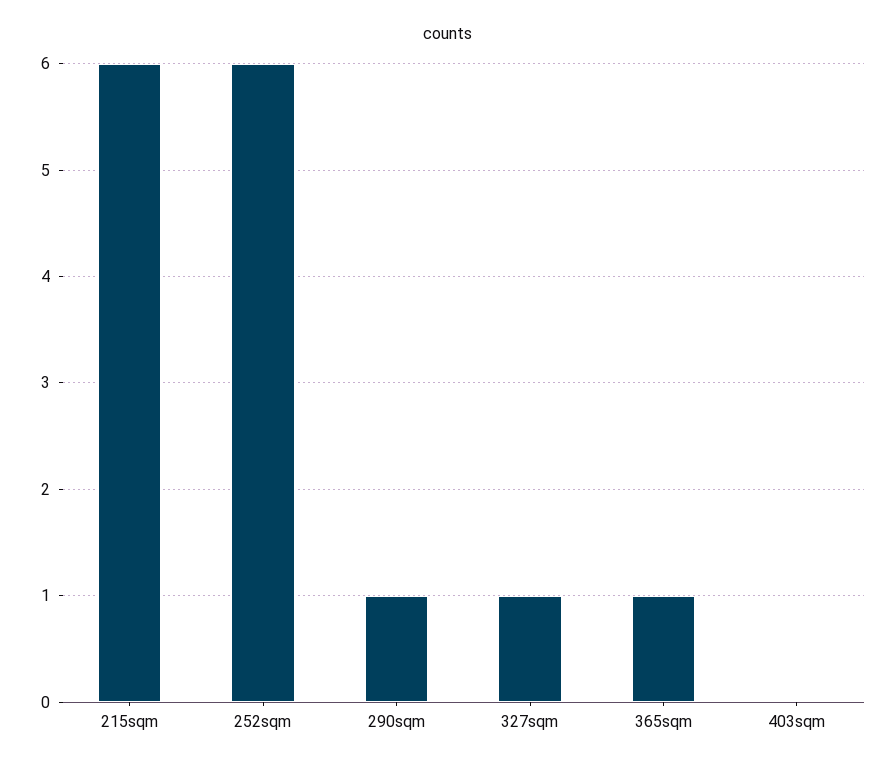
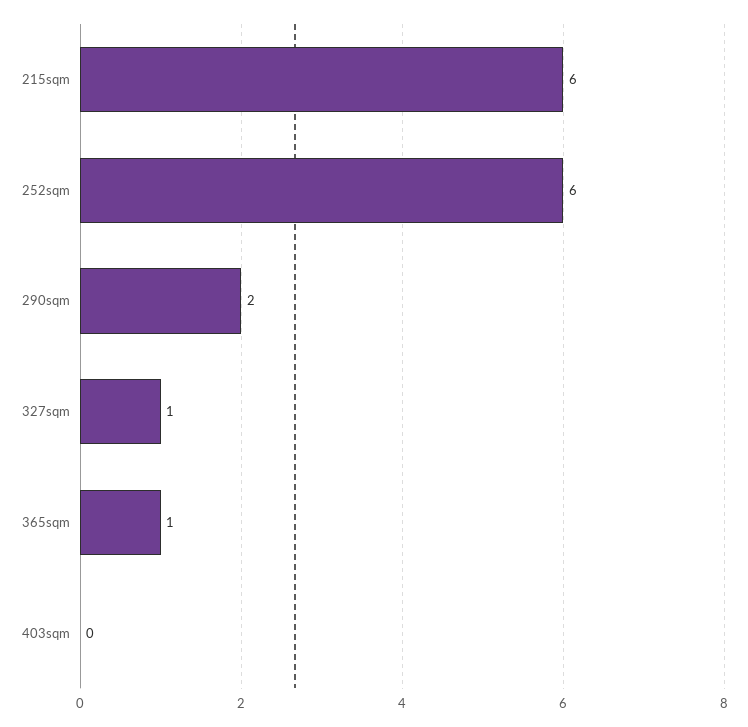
  {
    "215sqm": 6,
    "252sqm": 6,
-   "290sqm": 1,
+   "290sqm": 2,
    "327sqm": 1,
    "365sqm": 1,
    "403sqm": 0
  }

